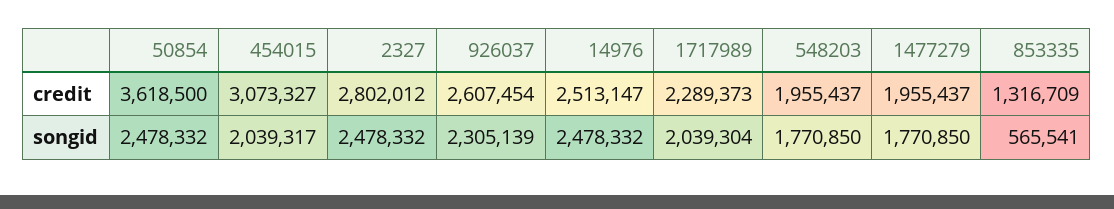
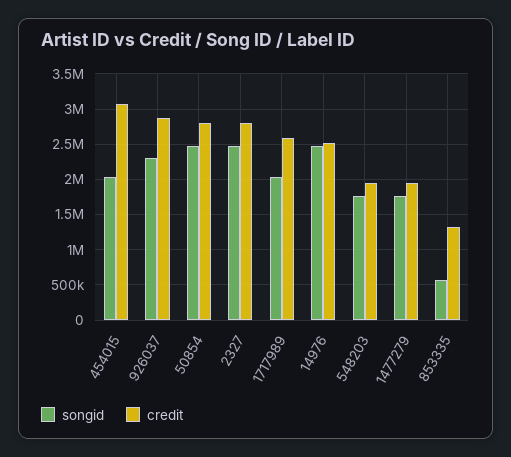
  {
    "credit": {
-     "50854": 3618500,
+     "50854": 2800000,
      "454015": 3073327,
      "2327": 2802012,
-     "926037": 2607454,
+     "926037": 2900000,
      "14976": 2513147,
-     "1717989": 2289373,
+     "1717989": 2600000,
      "548203": 1955437,
      "1477279": 1955437,
      "853335": 1316709
    },
    "songid": {
      "50854": 2478332,
      "454015": 2039317,
      "2327": 2478332,
      "926037": 2305139,
      "14976": 2478332,
      "1717989": 2039304,
      "548203": 1770850,
      "1477279": 1770850,
      "853335": 565541
    }
  }

